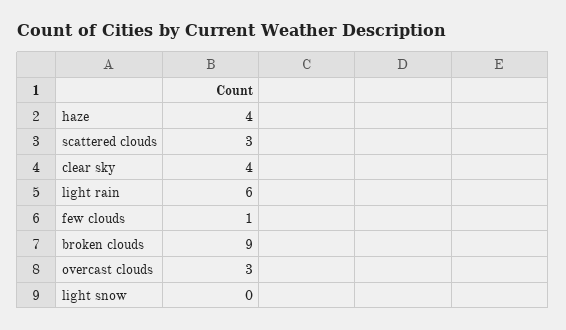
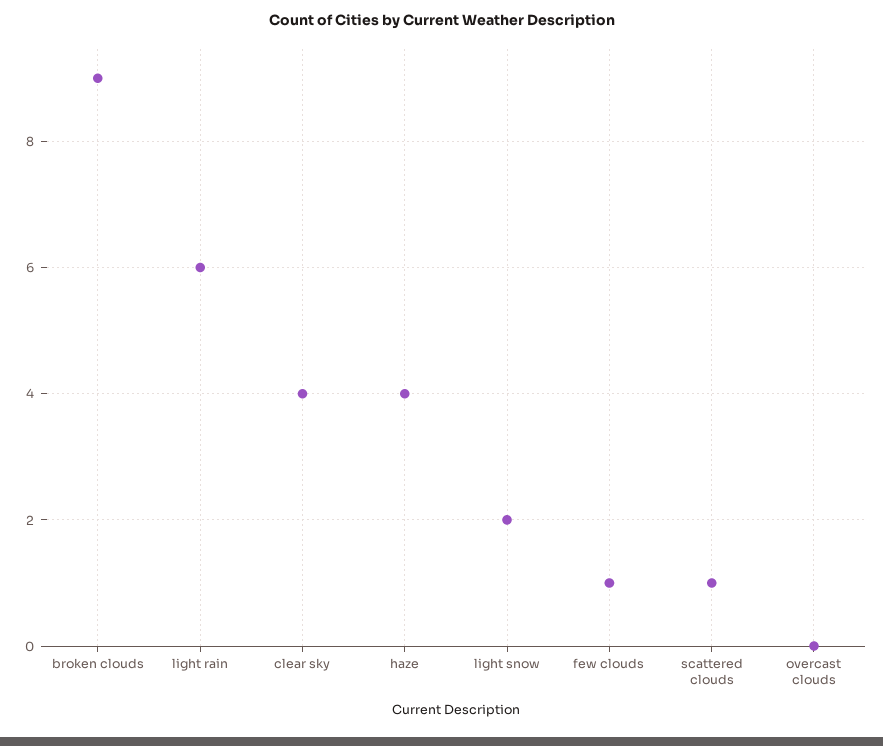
  {
    "haze": 4,
-   "scattered clouds": 3,
+   "scattered clouds": 1,
    "clear sky": 4,
    "light rain": 6,
    "few clouds": 1,
    "broken clouds": 9,
-   "overcast clouds": 3,
+   "overcast clouds": 0,
-   "light snow": 0
+   "light snow": 2
  }

